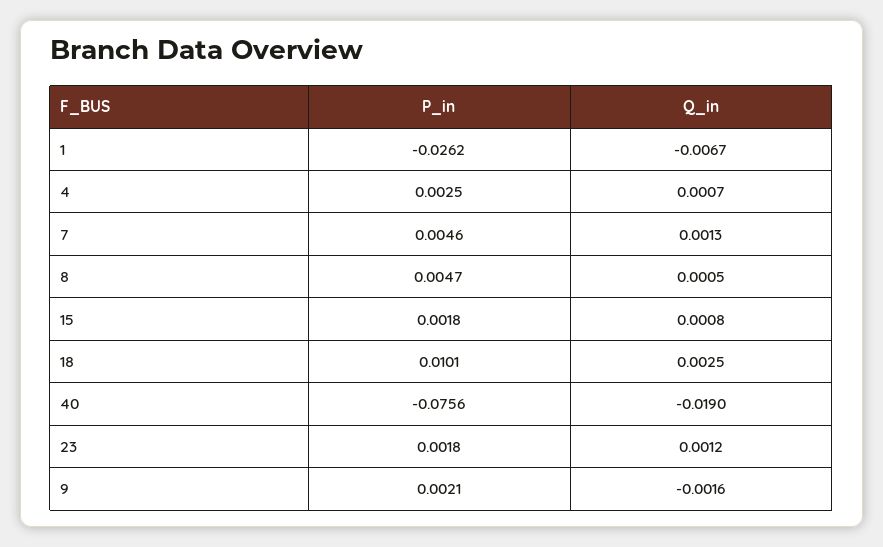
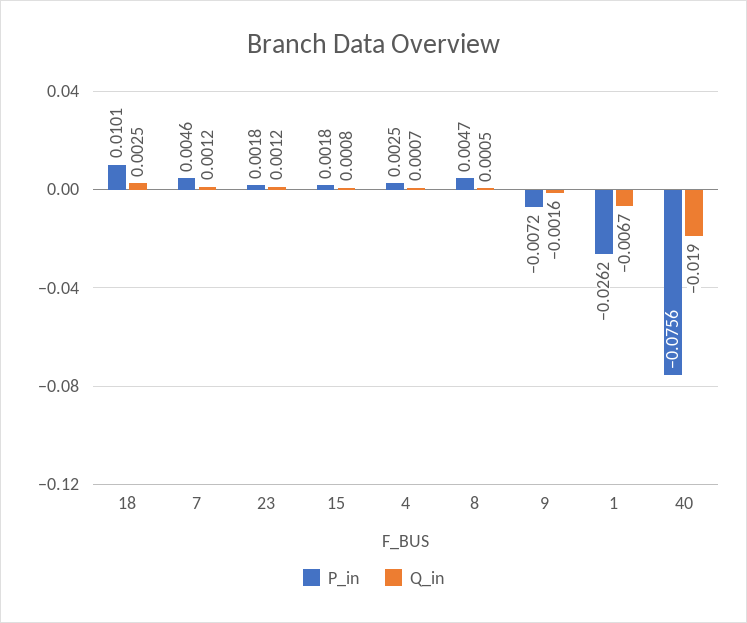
  {
    "P_in": {
      "1": -0.0262,
      "4": 0.0025,
      "7": 0.0046,
      "8": 0.0047,
      "15": 0.0018,
      "18": 0.0101,
      "40": -0.0756,
      "23": 0.0018,
-     "9": 0.0021
+     "9": -0.0072
    },
    "Q_in": {
      "1": -0.0067,
      "4": 0.0007,
-     "7": 0.0013,
+     "7": 0.0012,
      "8": 0.0005,
      "15": 0.0008,
      "18": 0.0025,
      "40": -0.019,
      "23": 0.0012,
      "9": -0.0016
    }
  }

